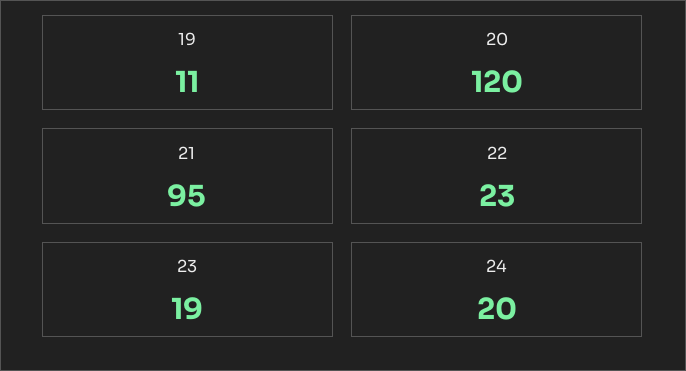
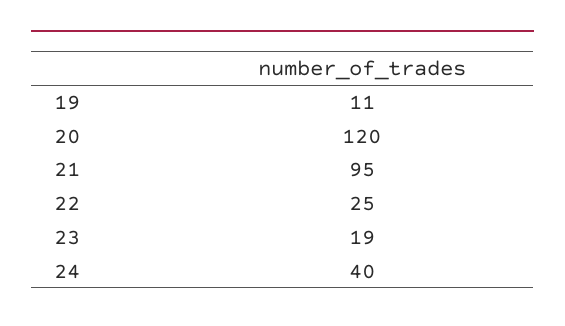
  {
    "19": 11,
    "20": 120,
    "21": 95,
-   "22": 23,
+   "22": 25,
    "23": 19,
-   "24": 20
+   "24": 40
  }

